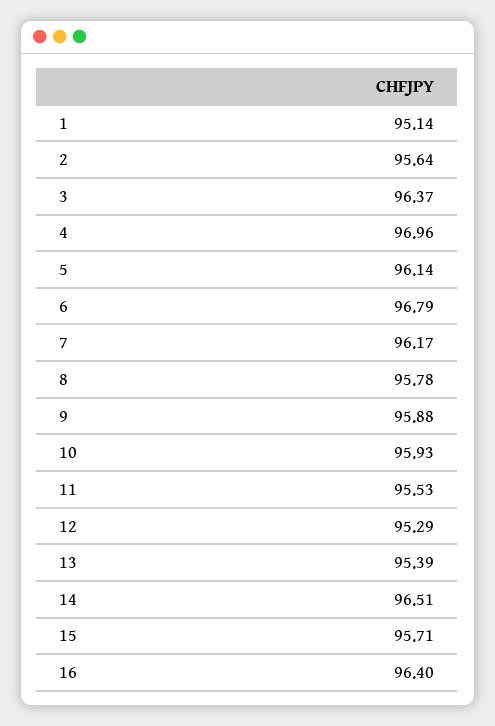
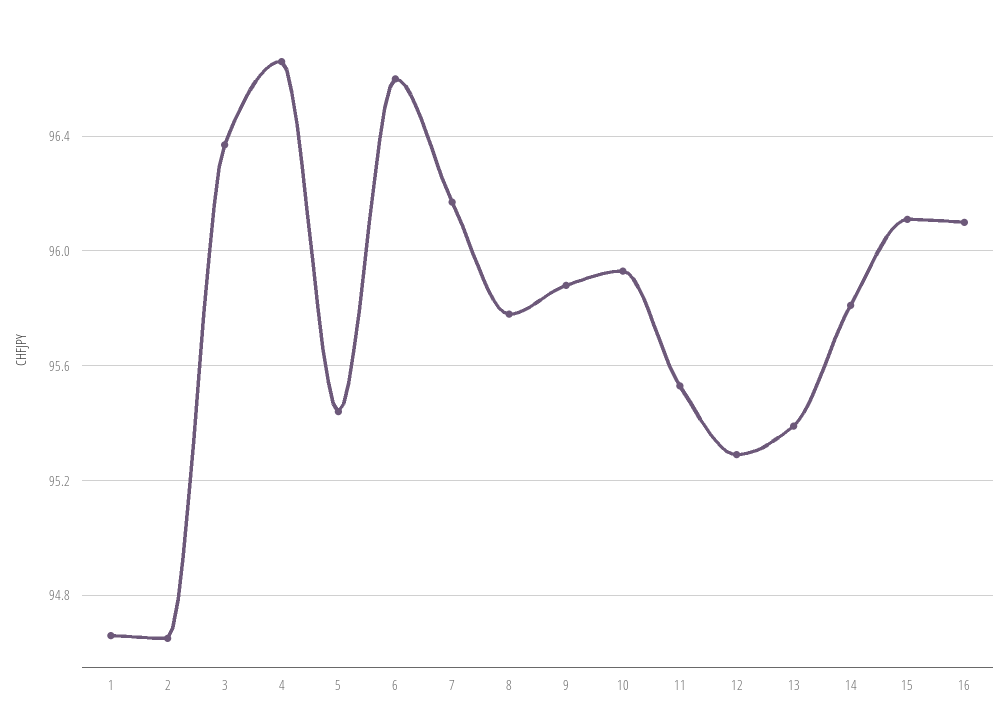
  {
-   "1": 95.14,
+   "1": 94.65,
-   "2": 95.64,
+   "2": 94.65,
    "3": 96.37,
-   "4": 96.96,
+   "4": 96.65,
-   "5": 96.14,
+   "5": 95.45,
-   "6": 96.79,
+   "6": 96.6,
    "7": 96.17,
    "8": 95.78,
    "9": 95.88,
    "10": 95.93,
    "11": 95.53,
    "12": 95.29,
    "13": 95.39,
-   "14": 96.51,
+   "14": 95.8,
-   "15": 95.71,
+   "15": 96.1,
-   "16": 96.4
+   "16": 96.1
  }

